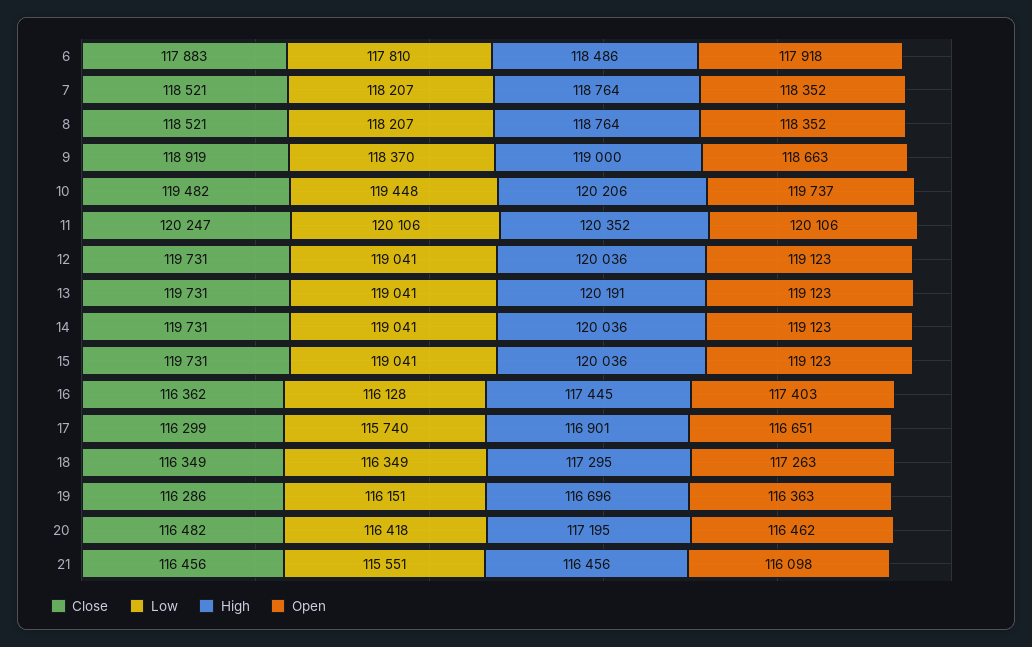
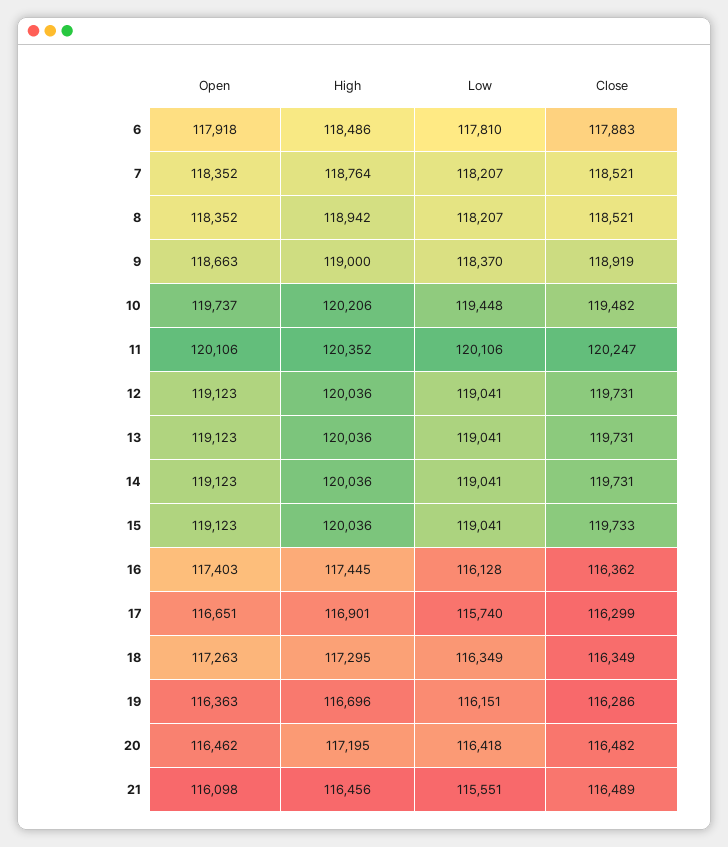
  {
    "Close": {
      "6": 117883,
      "7": 118521,
      "8": 118521,
      "9": 118919,
      "10": 119482,
      "11": 120247,
      "12": 119731,
      "13": 119731,
      "14": 119731,
-     "15": 119731,
+     "15": 119733,
      "16": 116362,
      "17": 116299,
      "18": 116349,
      "19": 116286,
      "20": 116482,
-     "21": 116456
+     "21": 116489
    },
    "Low": {
      "6": 117810,
      "7": 118207,
      "8": 118207,
      "9": 118370,
      "10": 119448,
      "11": 120106,
      "12": 119041,
      "13": 119041,
      "14": 119041,
      "15": 119041,
      "16": 116128,
      "17": 115740,
      "18": 116349,
      "19": 116151,
      "20": 116418,
      "21": 115551
    },
    "High": {
      "6": 118486,
      "7": 118764,
-     "8": 118764,
+     "8": 118942,
      "9": 119000,
      "10": 120206,
      "11": 120352,
      "12": 120036,
-     "13": 120191,
+     "13": 120036,
      "14": 120036,
      "15": 120036,
      "16": 117445,
      "17": 116901,
      "18": 117295,
      "19": 116696,
      "20": 117195,
      "21": 116456
    },
    "Open": {
      "6": 117918,
      "7": 118352,
      "8": 118352,
      "9": 118663,
      "10": 119737,
      "11": 120106,
      "12": 119123,
      "13": 119123,
      "14": 119123,
      "15": 119123,
      "16": 117403,
      "17": 116651,
      "18": 117263,
      "19": 116363,
      "20": 116462,
      "21": 116098
    }
  }

